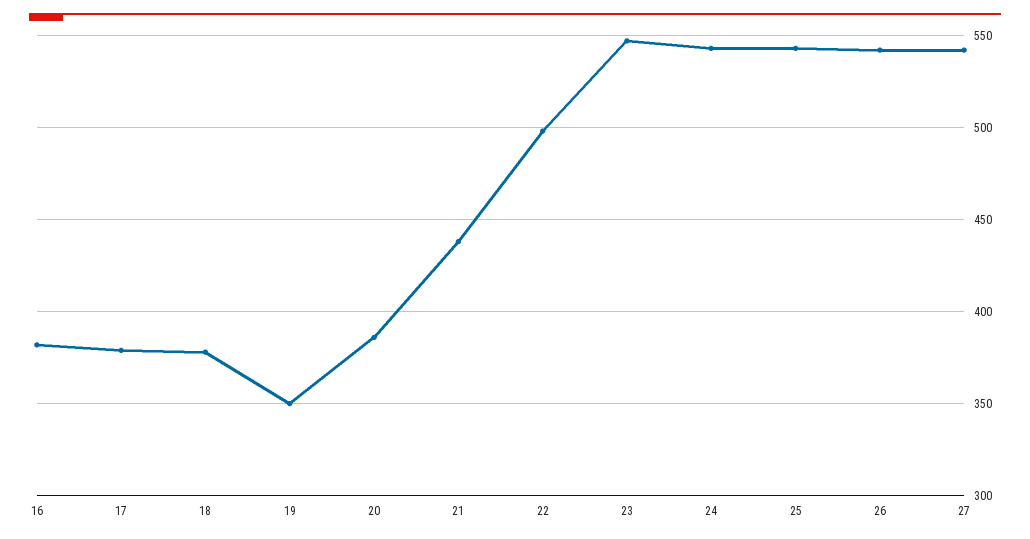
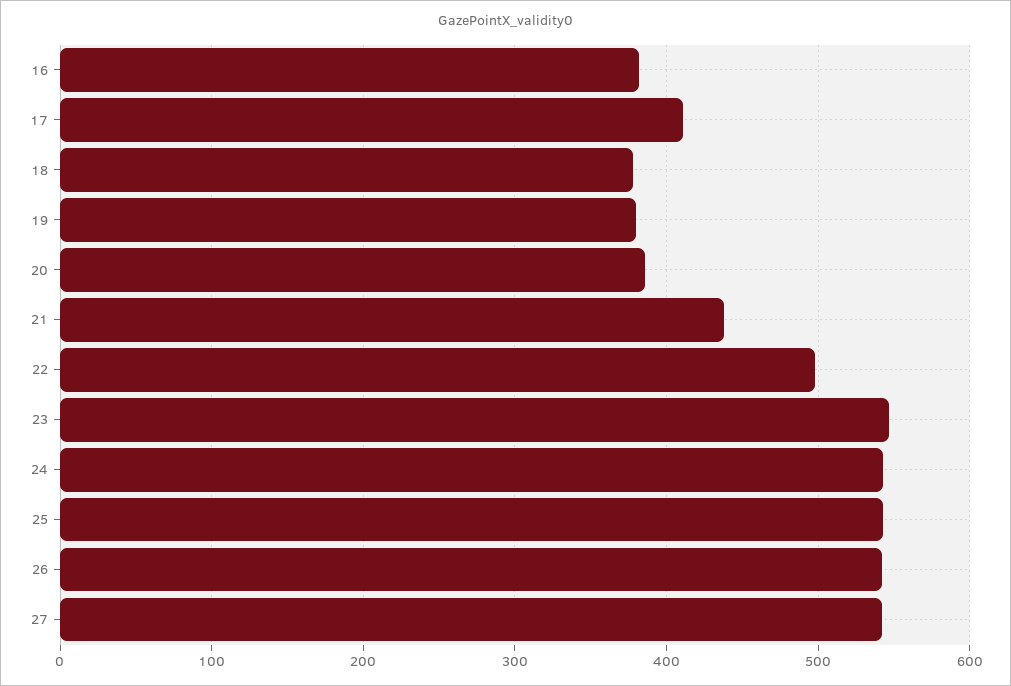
  {
    "16": 380,
-   "17": 380,
+   "17": 410,
    "18": 380,
-   "19": 350,
+   "19": 380,
    "20": 385,
    "21": 440,
    "22": 500,
    "23": 545,
    "24": 545,
    "25": 545,
    "26": 540,
    "27": 540
  }

